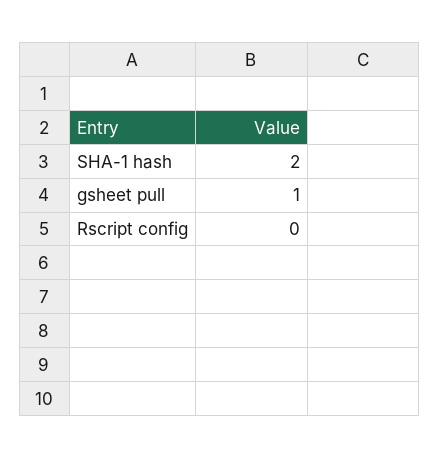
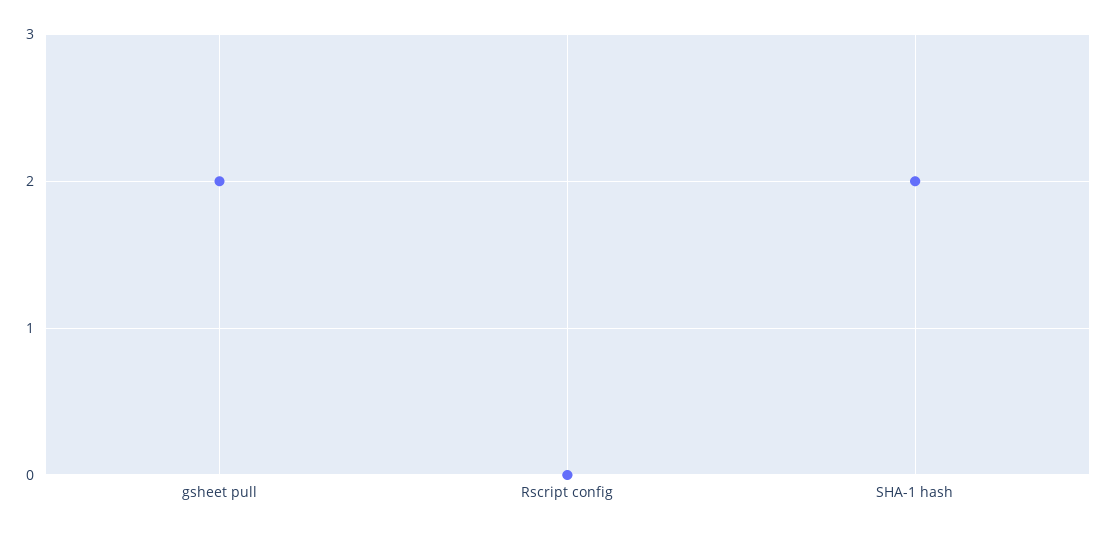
  {
    "SHA-1 hash": 2,
-   "gsheet pull": 1,
+   "gsheet pull": 2,
    "Rscript config": 0
  }

